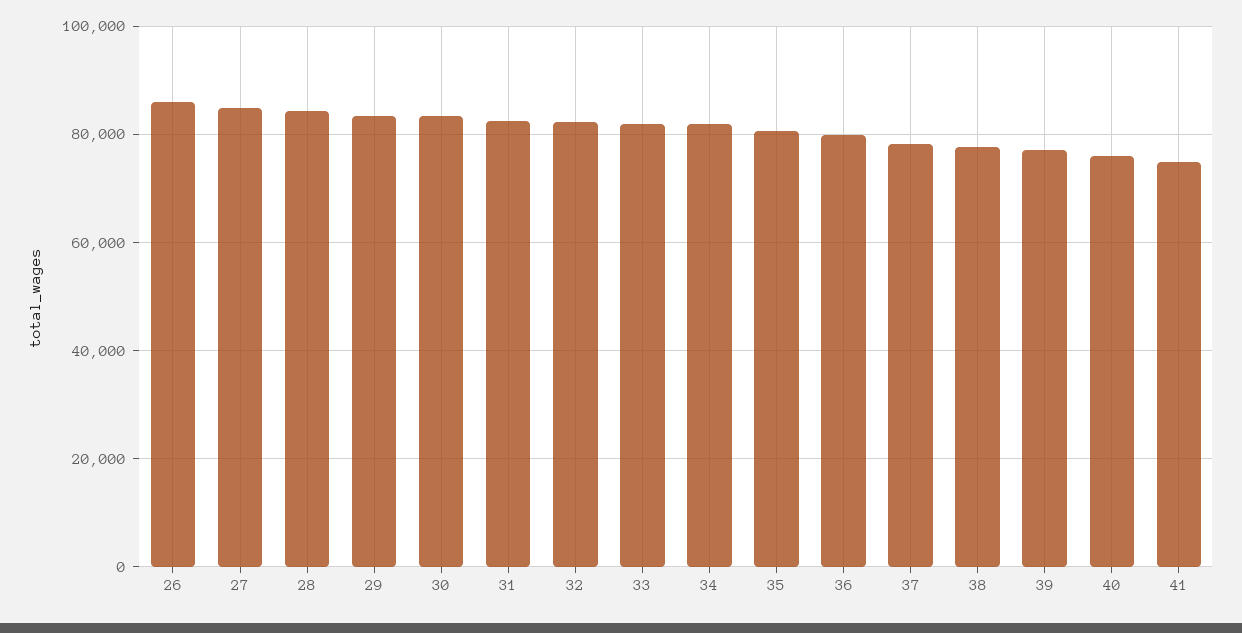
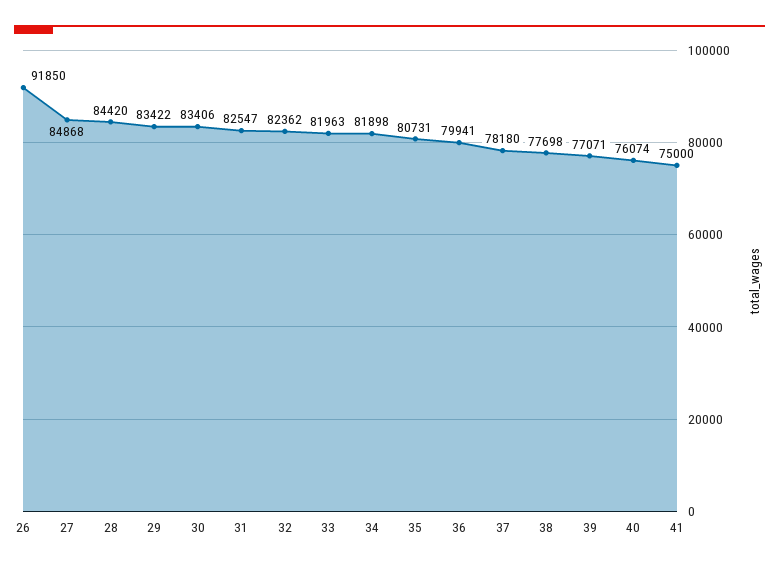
  {
-   "26": 86000,
+   "26": 91850,
    "27": 84868,
    "28": 84420,
    "29": 83422,
    "30": 83406,
    "31": 82547,
    "32": 82362,
    "33": 81963,
    "34": 81898,
    "35": 80731,
    "36": 79941,
    "37": 78180,
    "38": 77698,
    "39": 77071,
    "40": 76074,
    "41": 75000
  }

